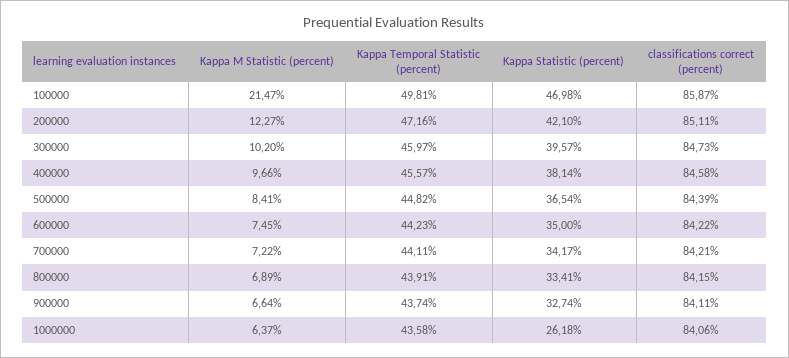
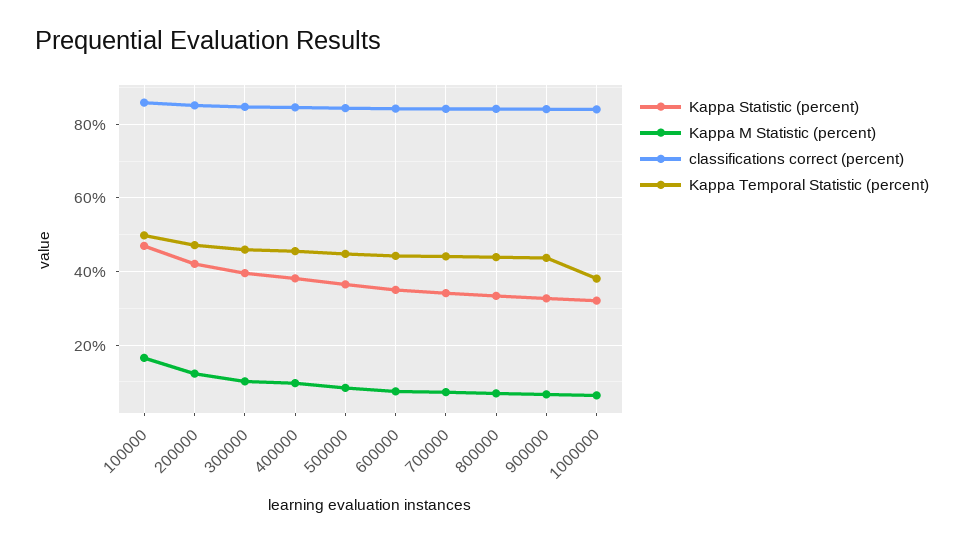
  {
    "Kappa M Statistic (percent)": {
-     "100000": 21.47,
+     "100000": 16,
      "200000": 12.27,
      "300000": 10.2,
      "400000": 9.66,
      "500000": 8.41,
      "600000": 7.45,
      "700000": 7.22,
      "800000": 6.89,
      "900000": 6.64,
      "1000000": 6.37
    },
    "Kappa Temporal Statistic (percent)": {
      "100000": 49.81,
      "200000": 47.16,
      "300000": 45.97,
      "400000": 45.57,
      "500000": 44.82,
      "600000": 44.23,
      "700000": 44.11,
      "800000": 43.91,
      "900000": 43.74,
-     "1000000": 43.58
+     "1000000": 38
    },
    "Kappa Statistic (percent)": {
      "100000": 46.98,
      "200000": 42.1,
      "300000": 39.57,
      "400000": 38.14,
      "500000": 36.54,
      "600000": 35,
      "700000": 34.17,
      "800000": 33.41,
      "900000": 32.74,
-     "1000000": 26.18
+     "1000000": 32
    },
    "classifications correct (percent)": {
      "100000": 85.87,
      "200000": 85.11,
      "300000": 84.73,
      "400000": 84.58,
      "500000": 84.39,
      "600000": 84.22,
      "700000": 84.21,
      "800000": 84.15,
      "900000": 84.11,
      "1000000": 84.06
    }
  }

